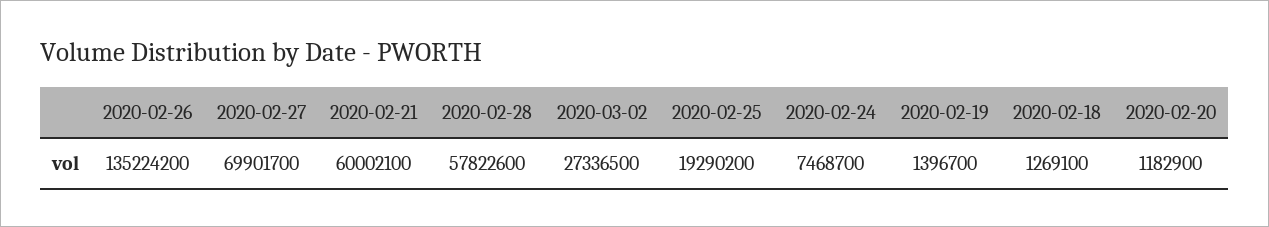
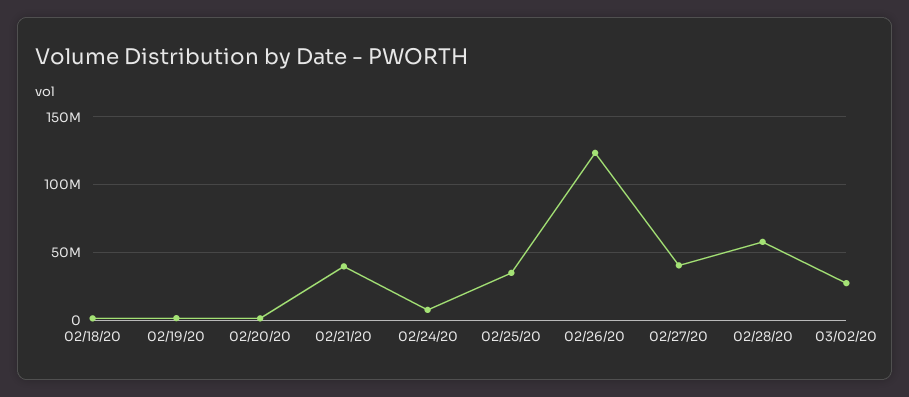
  {
-   "2020-02-26": 135224200,
+   "2020-02-26": 125000000,
-   "2020-02-27": 69901700,
+   "2020-02-27": 40000000,
-   "2020-02-21": 60002100,
+   "2020-02-21": 40000000,
    "2020-02-28": 57822600,
    "2020-03-02": 27336500,
-   "2020-02-25": 19290200,
+   "2020-02-25": 35000000,
    "2020-02-24": 7468700,
    "2020-02-19": 1396700,
    "2020-02-18": 1269100,
    "2020-02-20": 1182900
  }

